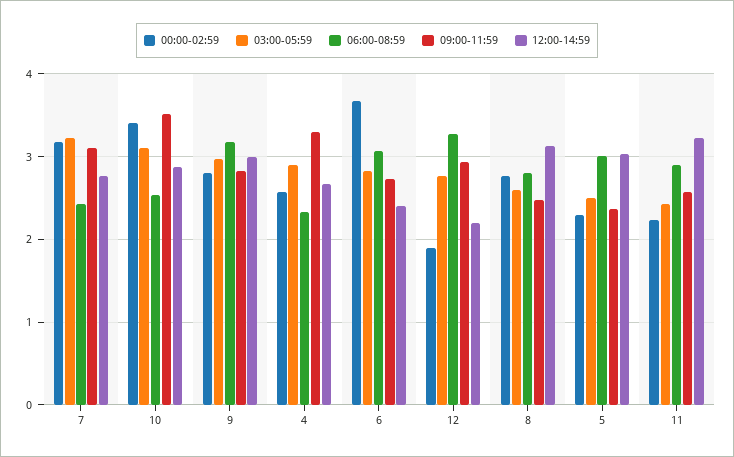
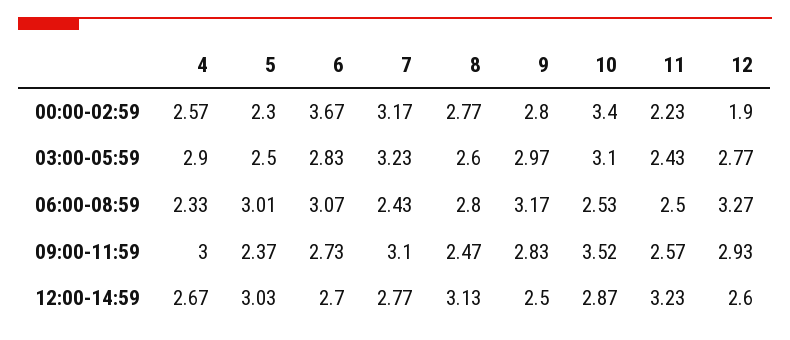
  {
    "00:00-02:59": {
      "7": 3.17,
      "10": 3.4,
      "9": 2.8,
      "4": 2.57,
      "6": 3.67,
      "12": 1.9,
      "8": 2.77,
      "5": 2.3,
      "11": 2.23
    },
    "03:00-05:59": {
      "7": 3.23,
      "10": 3.1,
      "9": 2.97,
      "4": 2.9,
      "6": 2.83,
      "12": 2.77,
      "8": 2.6,
      "5": 2.5,
      "11": 2.43
    },
    "06:00-08:59": {
      "7": 2.43,
      "10": 2.53,
      "9": 3.17,
      "4": 2.33,
      "6": 3.07,
      "12": 3.27,
      "8": 2.8,
      "5": 3.01,
-     "11": 2.9
+     "11": 2.5
    },
    "09:00-11:59": {
      "7": 3.1,
      "10": 3.52,
      "9": 2.83,
-     "4": 3.3,
+     "4": 3,
      "6": 2.73,
      "12": 2.93,
      "8": 2.47,
      "5": 2.37,
      "11": 2.57
    },
    "12:00-14:59": {
      "7": 2.77,
      "10": 2.87,
-     "9": 3,
+     "9": 2.5,
      "4": 2.67,
-     "6": 2.4,
+     "6": 2.7,
-     "12": 2.2,
+     "12": 2.6,
      "8": 3.13,
      "5": 3.03,
      "11": 3.23
    }
  }

